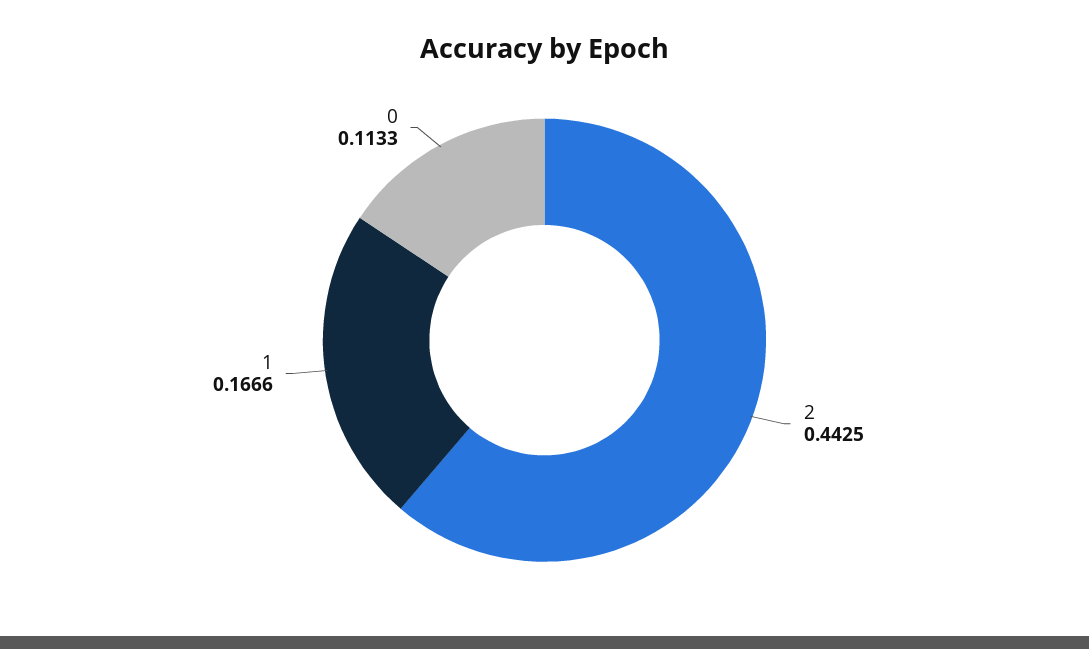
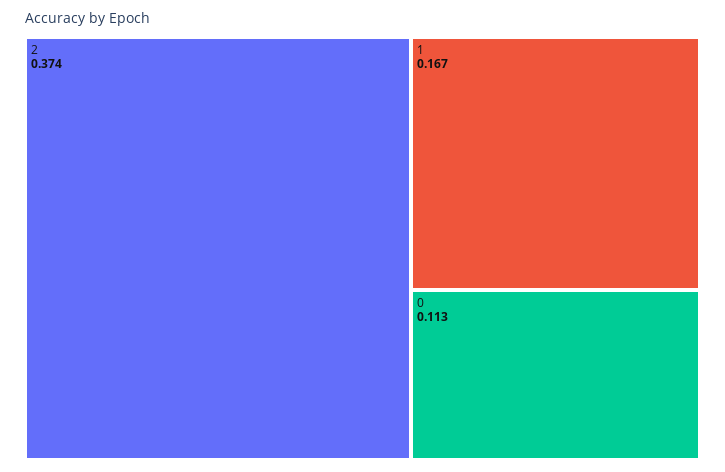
  {
-   "2": 0.4425,
+   "2": 0.374,
    "1": 0.1666,
    "0": 0.1133
  }

